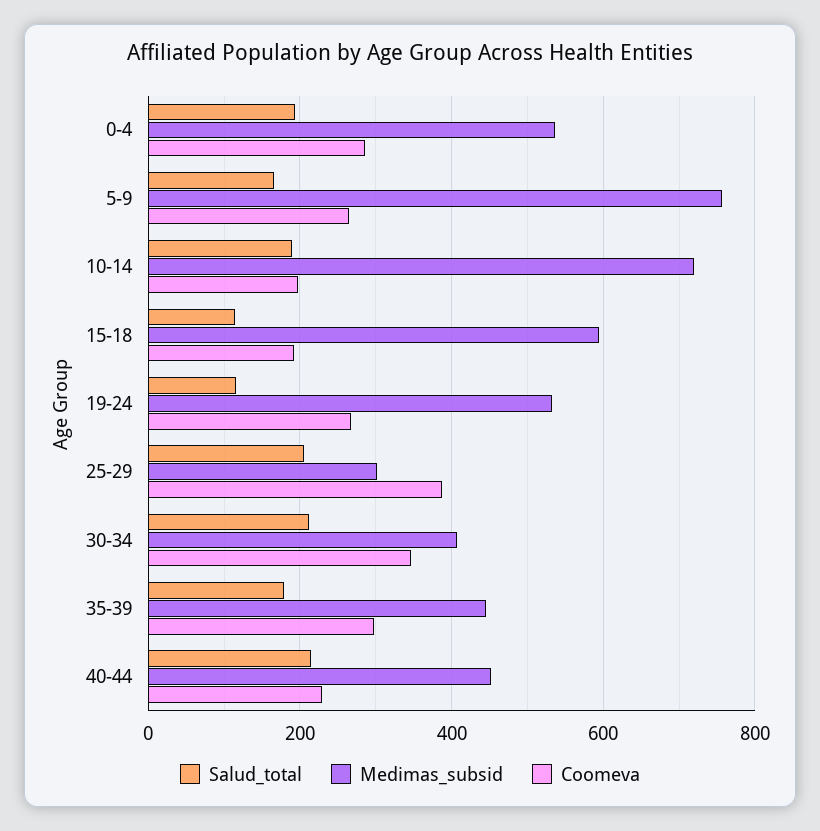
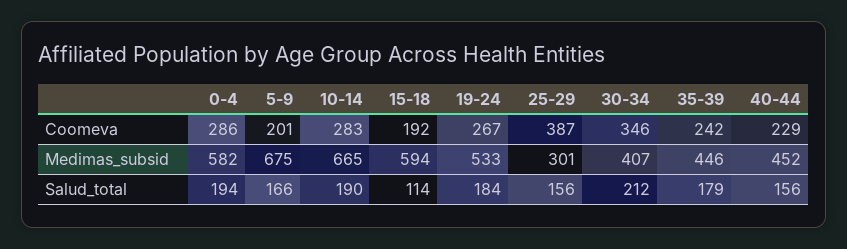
  {
    "Salud_total": {
      "0-4": 194,
      "5-9": 166,
      "10-14": 190,
      "15-18": 114,
-     "19-24": 120,
+     "19-24": 184,
-     "25-29": 200,
+     "25-29": 156,
      "30-34": 212,
      "35-39": 179,
-     "40-44": 220
+     "40-44": 156
    },
    "Medimas_subsid": {
-     "0-4": 540,
+     "0-4": 582,
-     "5-9": 760,
+     "5-9": 675,
-     "10-14": 720,
+     "10-14": 665,
      "15-18": 594,
      "19-24": 533,
      "25-29": 301,
      "30-34": 407,
      "35-39": 446,
      "40-44": 452
    },
    "Coomeva": {
      "0-4": 286,
-     "5-9": 260,
+     "5-9": 201,
-     "10-14": 200,
+     "10-14": 283,
      "15-18": 192,
      "19-24": 267,
      "25-29": 387,
      "30-34": 346,
-     "35-39": 300,
+     "35-39": 242,
      "40-44": 229
    }
  }

